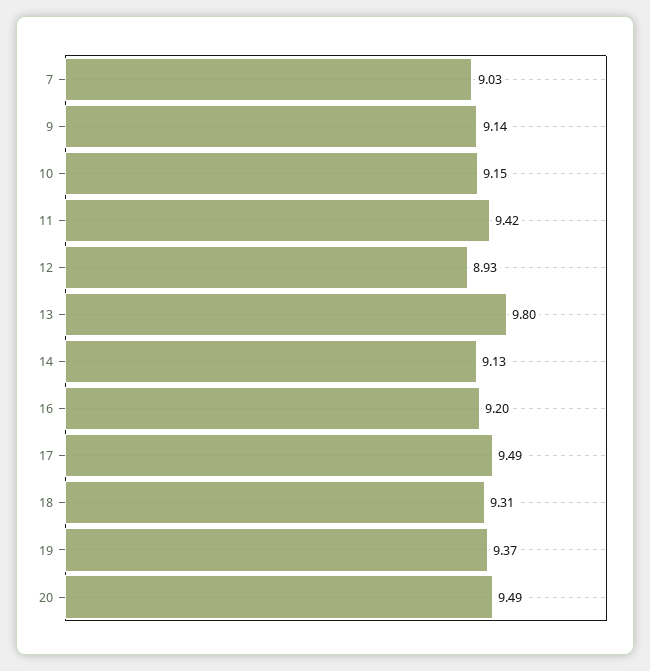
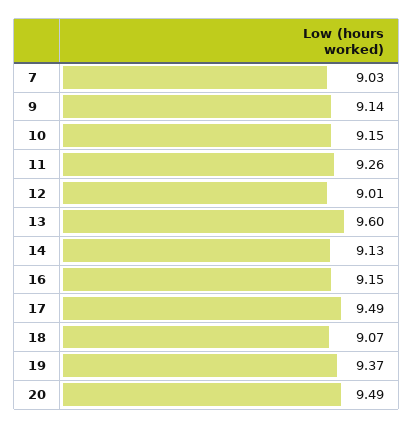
  {
    "7": 9.03,
    "9": 9.14,
    "10": 9.15,
-   "11": 9.42,
+   "11": 9.26,
-   "12": 8.93,
+   "12": 9.01,
-   "13": 9.8,
+   "13": 9.6,
    "14": 9.13,
-   "16": 9.2,
+   "16": 9.15,
    "17": 9.49,
-   "18": 9.31,
+   "18": 9.07,
    "19": 9.37,
    "20": 9.49
  }

